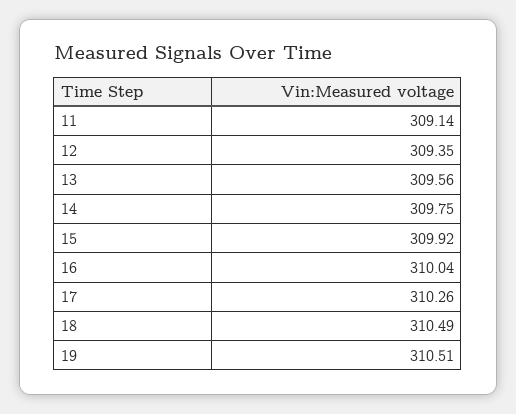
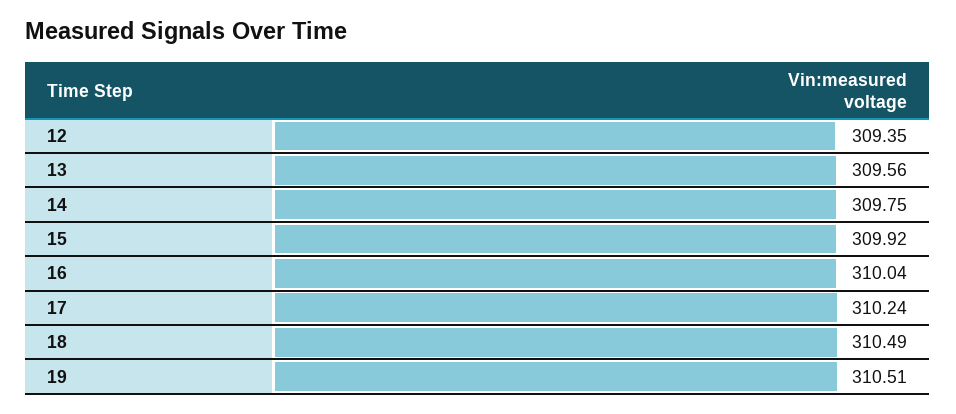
  {
-   "11": 309.14,
    "12": 309.35,
    "13": 309.56,
    "14": 309.75,
    "15": 309.92,
    "16": 310.04,
-   "17": 310.26,
+   "17": 310.24,
    "18": 310.49,
    "19": 310.51
  }

